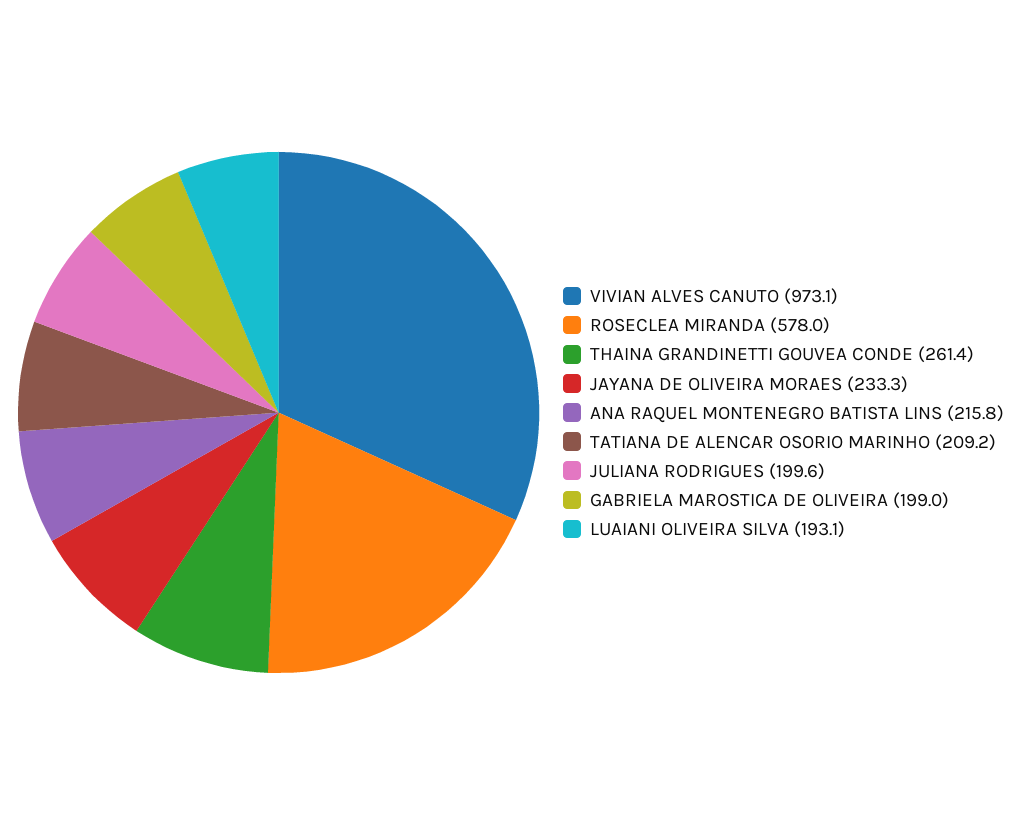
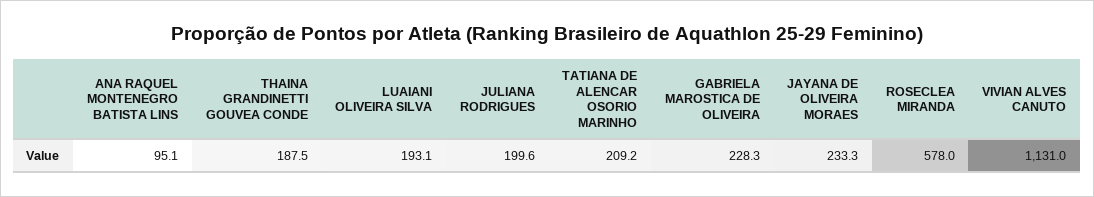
  {
-   "VIVIAN ALVES CANUTO": 973.1,
+   "VIVIAN ALVES CANUTO": 1131,
    "ROSECLEA MIRANDA": 578,
-   "THAINA GRANDINETTI GOUVEA CONDE": 261.4,
+   "THAINA GRANDINETTI GOUVEA CONDE": 187.5,
    "JAYANA DE OLIVEIRA MORAES": 233.3,
-   "ANA RAQUEL MONTENEGRO BATISTA LINS": 215.8,
+   "ANA RAQUEL MONTENEGRO BATISTA LINS": 95.1,
    "TATIANA DE ALENCAR OSORIO MARINHO": 209.2,
    "JULIANA RODRIGUES": 199.6,
-   "GABRIELA MAROSTICA DE OLIVEIRA": 199,
+   "GABRIELA MAROSTICA DE OLIVEIRA": 228.3,
    "LUAIANI OLIVEIRA SILVA": 193.1
  }

